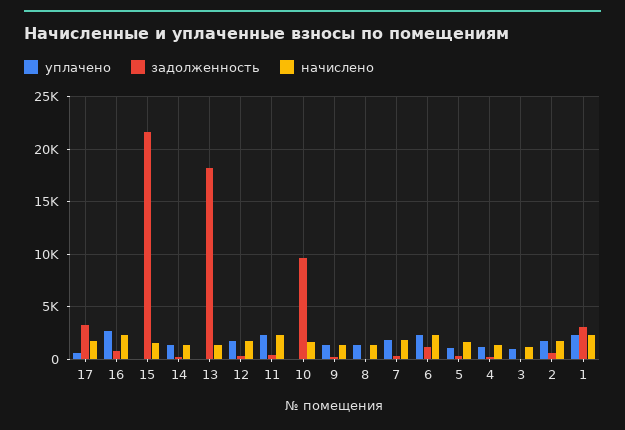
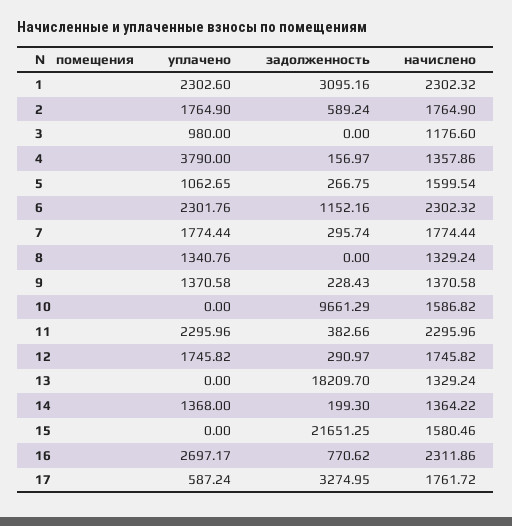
  {
    "уплачено": {
      "17": 587.24,
      "16": 2697.17,
      "15": 0,
      "14": 1368,
      "13": 0,
      "12": 1745.82,
      "11": 2295.96,
      "10": 0,
      "9": 1370.58,
      "8": 1340.76,
      "7": 1774.44,
      "6": 2301.76,
      "5": 1062.65,
-     "4": 1000,
+     "4": 3790,
      "3": 980,
      "2": 1764.9,
      "1": 2302.6
    },
    "задолженность": {
      "17": 3274.95,
      "16": 770.62,
      "15": 21651.25,
      "14": 199.3,
      "13": 18209.7,
      "12": 290.97,
      "11": 382.66,
      "10": 9661.29,
      "9": 228.43,
      "8": 0,
      "7": 295.74,
      "6": 1152.16,
      "5": 266.75,
      "4": 156.97,
      "3": 0,
      "2": 589.24,
      "1": 3095.16
    },
    "начислено": {
      "17": 1761.72,
      "16": 2311.86,
      "15": 1580.46,
      "14": 1364.22,
      "13": 1329.24,
      "12": 1745.82,
      "11": 2295.96,
      "10": 1586.82,
      "9": 1370.58,
      "8": 1329.24,
      "7": 1774.44,
      "6": 2302.32,
      "5": 1599.54,
      "4": 1357.86,
      "3": 1176.6,
      "2": 1764.9,
      "1": 2302.32
    }
  }

